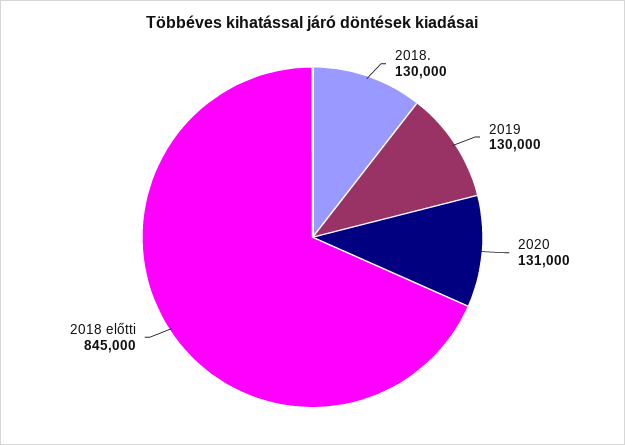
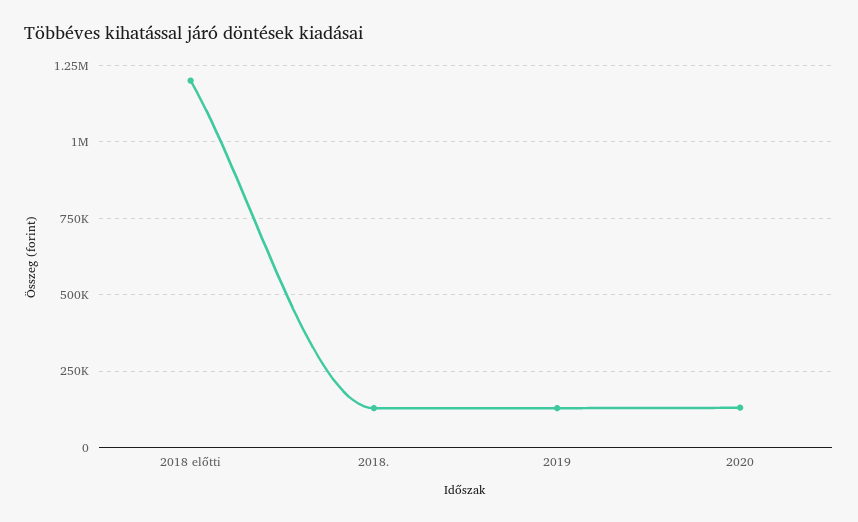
  {
    "2018.": 130000,
    "2019": 130000,
    "2020": 131000,
-   "2018 előtti": 845000
+   "2018 előtti": 1200000
  }

